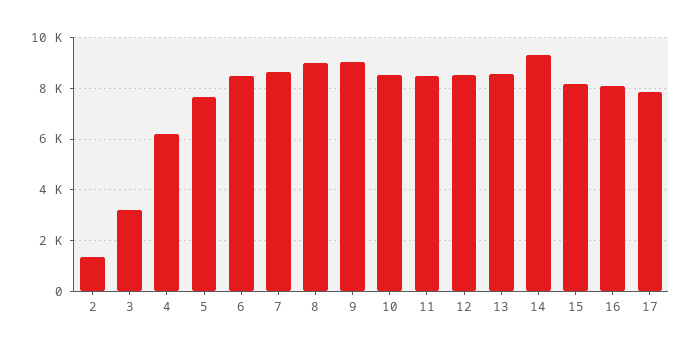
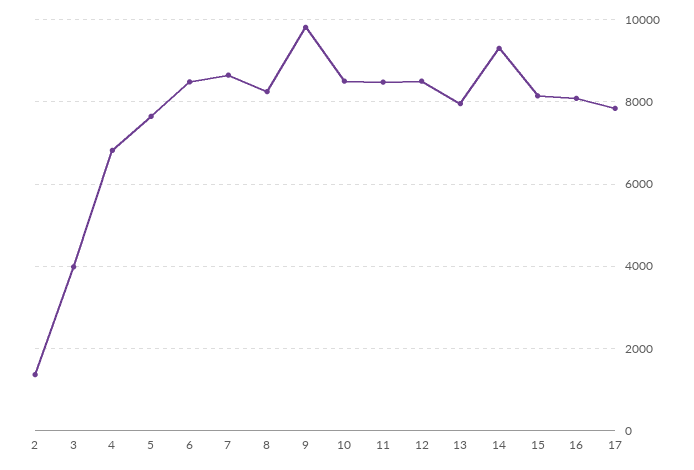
  {
    "2": 1400,
-   "3": 3250,
+   "3": 4000,
-   "4": 6250,
+   "4": 6800,
    "5": 7600,
    "6": 8400,
    "7": 8600,
-   "8": 9000,
+   "8": 8200,
-   "9": 9000,
+   "9": 9800,
    "10": 8600,
    "11": 8400,
    "12": 8600,
-   "13": 8500,
+   "13": 8000,
    "14": 9400,
    "15": 8200,
    "16": 8000,
    "17": 7800
  }

